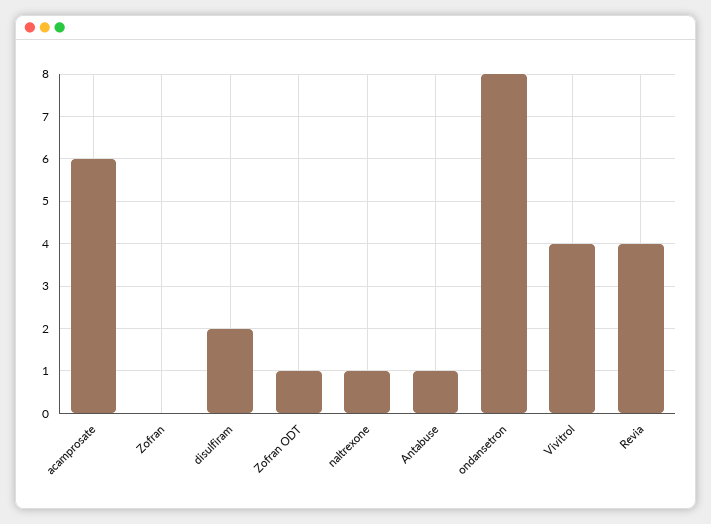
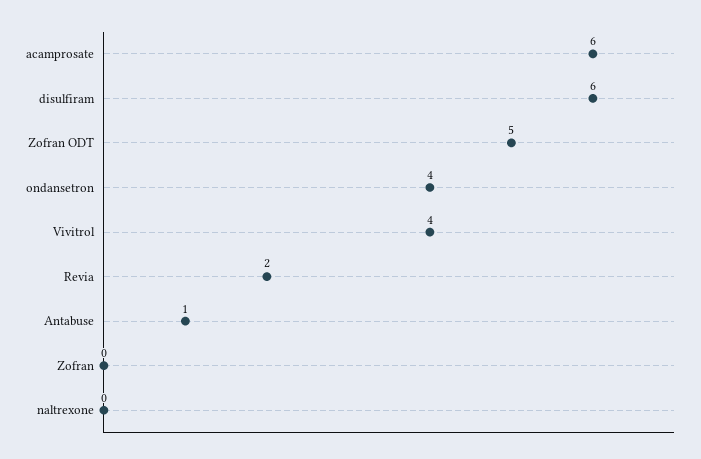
  {
    "acamprosate": 6,
    "Zofran": 0,
-   "disulfiram": 2,
+   "disulfiram": 6,
-   "Zofran ODT": 1,
+   "Zofran ODT": 5,
-   "naltrexone": 1,
+   "naltrexone": 0,
    "Antabuse": 1,
-   "ondansetron": 8,
+   "ondansetron": 4,
    "Vivitrol": 4,
-   "Revia": 4
+   "Revia": 2
  }

